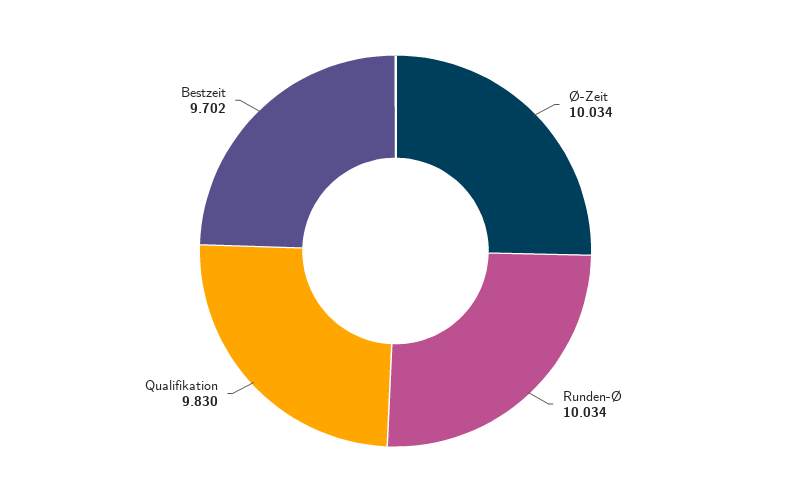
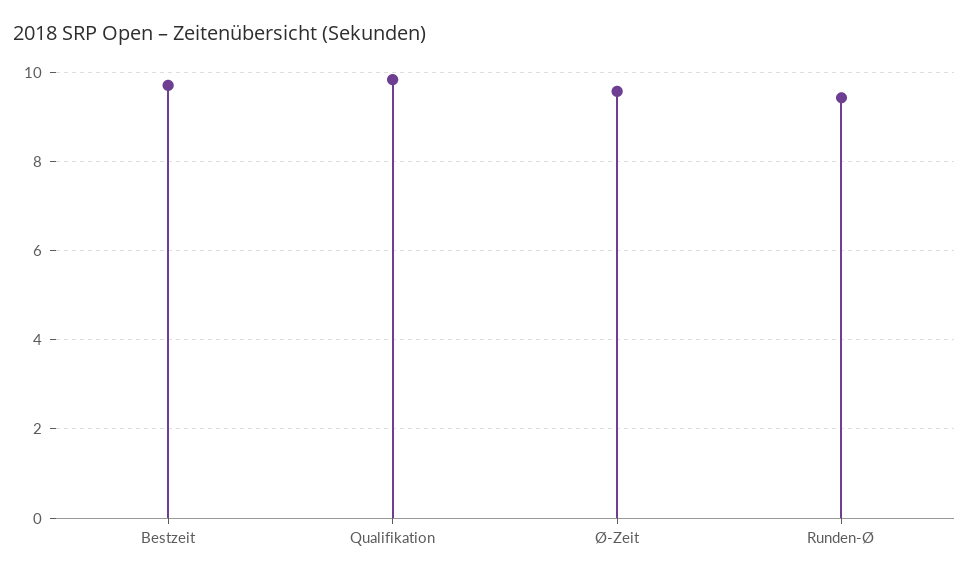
  {
-   "Ø-Zeit": 10.034,
+   "Ø-Zeit": 9.6,
-   "Runden-Ø": 10.034,
+   "Runden-Ø": 9.4,
    "Qualifikation": 9.83,
    "Bestzeit": 9.702
  }

